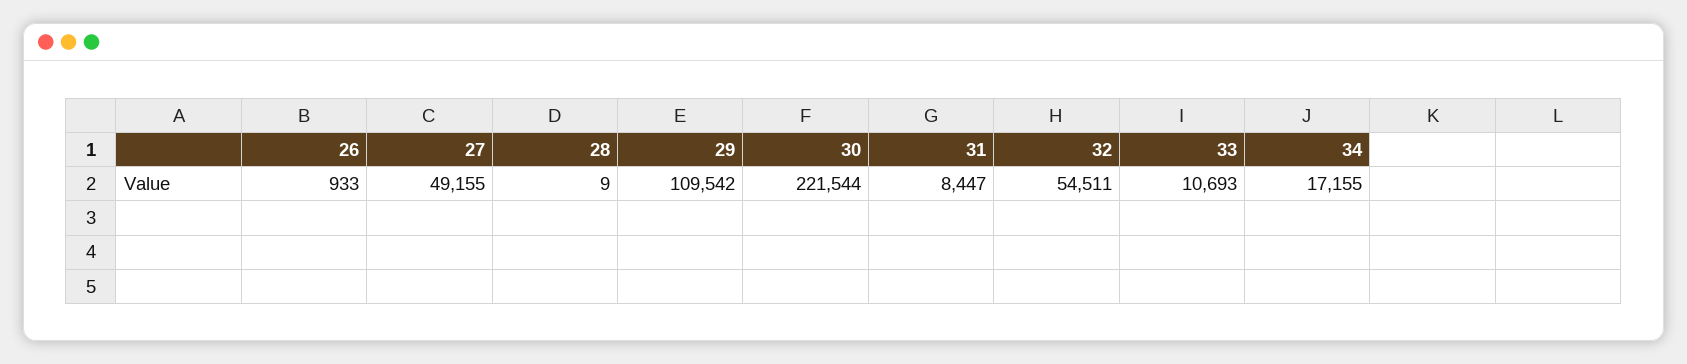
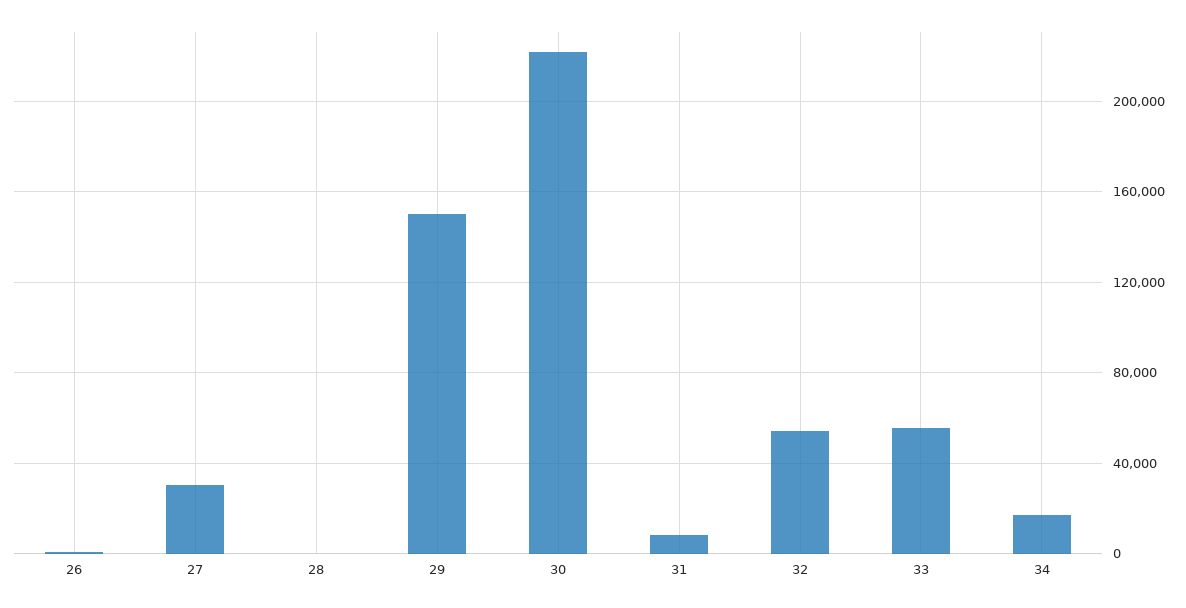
  {
    "26": 933,
-   "27": 49155,
+   "27": 30000,
    "28": 9,
-   "29": 109542,
+   "29": 150000,
    "30": 221544,
    "31": 8447,
    "32": 54511,
-   "33": 10693,
+   "33": 55000,
    "34": 17155
  }

